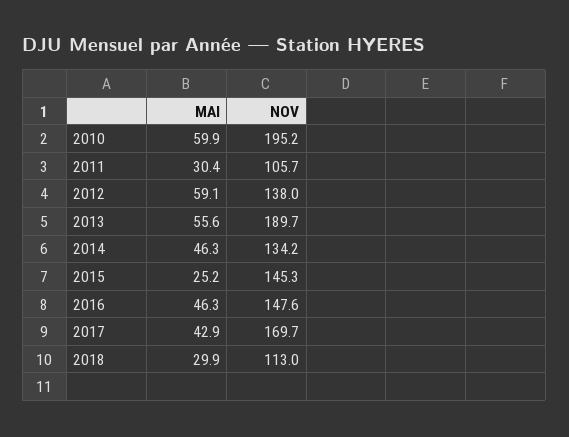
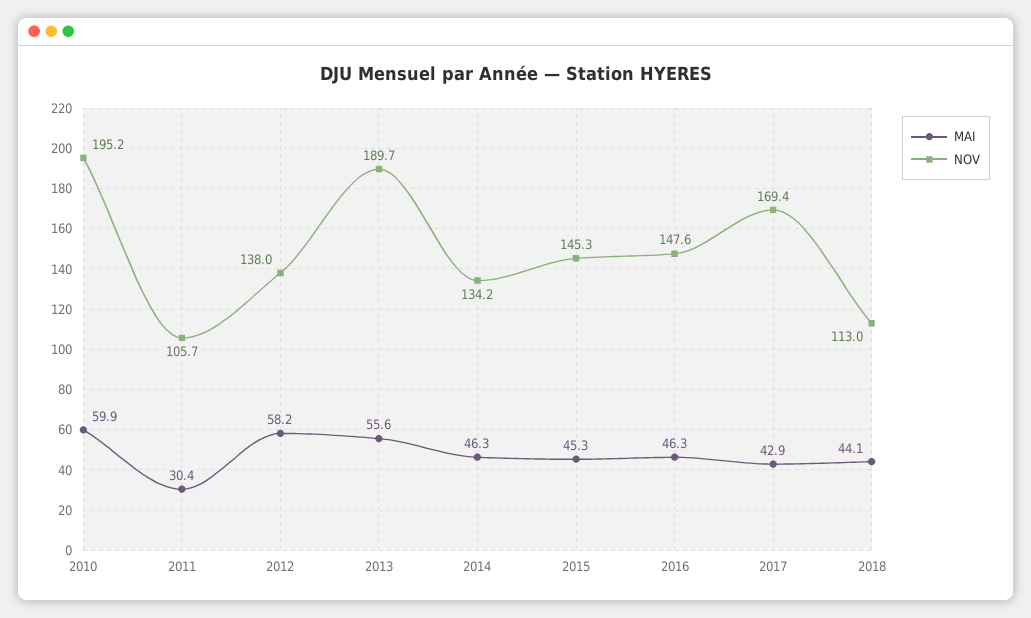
  {
    "MAI": {
      "2010": 59.9,
      "2011": 30.4,
-     "2012": 59.1,
+     "2012": 58.2,
      "2013": 55.6,
      "2014": 46.3,
-     "2015": 25.2,
+     "2015": 45.3,
      "2016": 46.3,
      "2017": 42.9,
-     "2018": 29.9
+     "2018": 44.1
    },
    "NOV": {
      "2010": 195.2,
      "2011": 105.7,
      "2012": 138,
      "2013": 189.7,
      "2014": 134.2,
      "2015": 145.3,
      "2016": 147.6,
-     "2017": 169.7,
+     "2017": 169.4,
      "2018": 113
    }
  }

